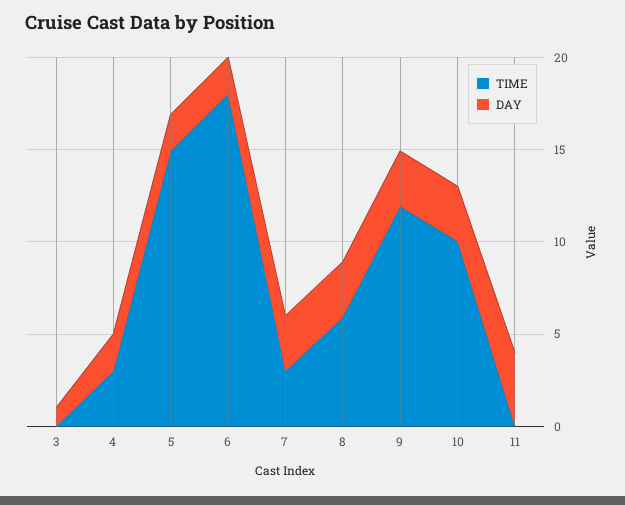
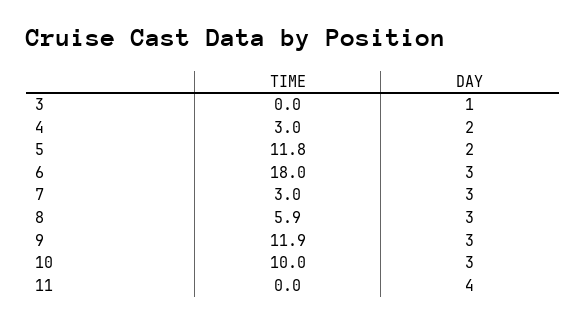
  {
    "TIME": {
      "3": 0,
      "4": 3,
-     "5": 15,
+     "5": 11.8,
      "6": 18,
      "7": 3,
      "8": 5.9,
      "9": 11.9,
      "10": 10,
      "11": 0
    },
    "DAY": {
      "3": 1,
      "4": 2,
      "5": 2,
-     "6": 2,
+     "6": 3,
      "7": 3,
      "8": 3,
      "9": 3,
      "10": 3,
      "11": 4
    }
  }

